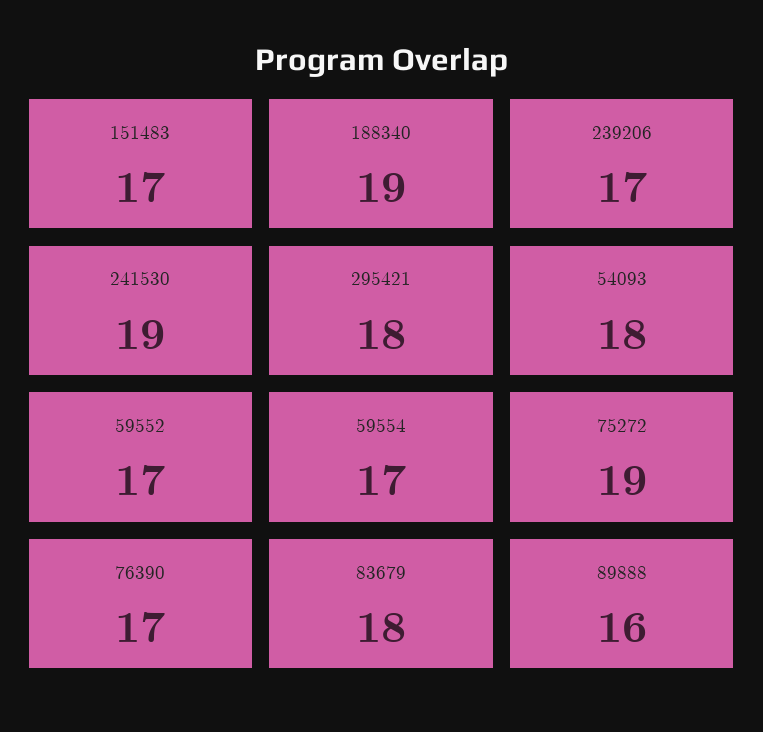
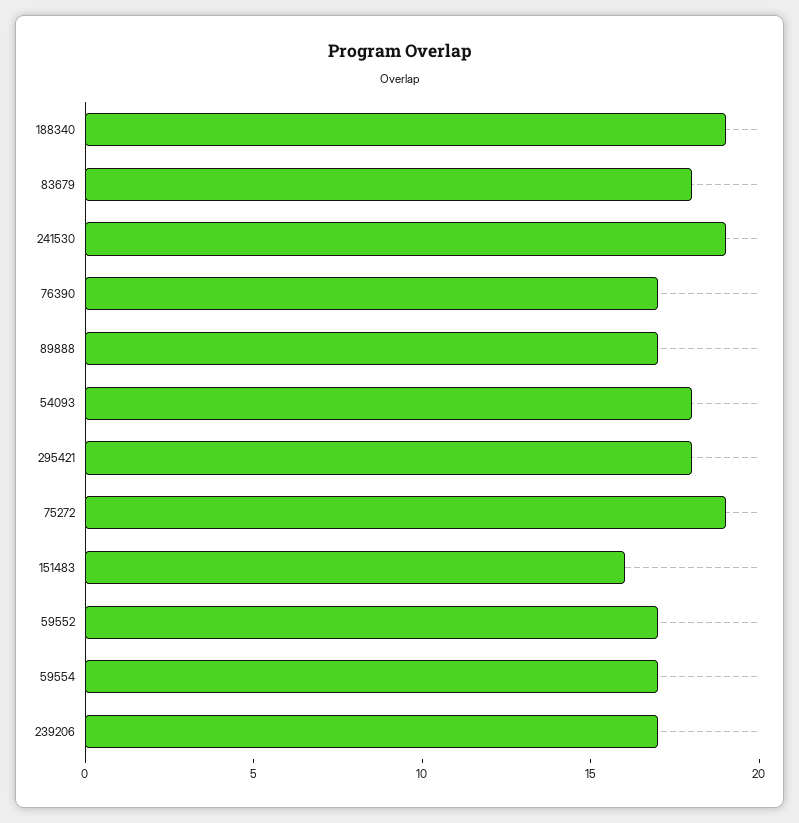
  {
-   "151483": 17,
+   "151483": 16,
    "188340": 19,
    "239206": 17,
    "241530": 19,
    "295421": 18,
    "54093": 18,
    "59552": 17,
    "59554": 17,
    "75272": 19,
    "76390": 17,
    "83679": 18,
-   "89888": 16
+   "89888": 17
  }

